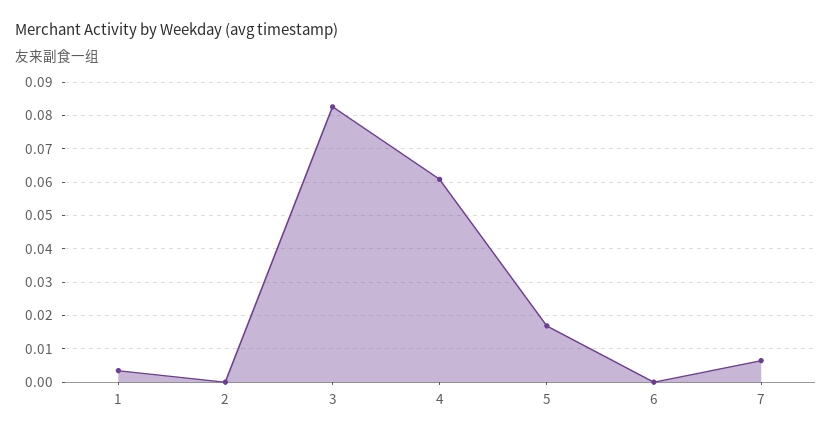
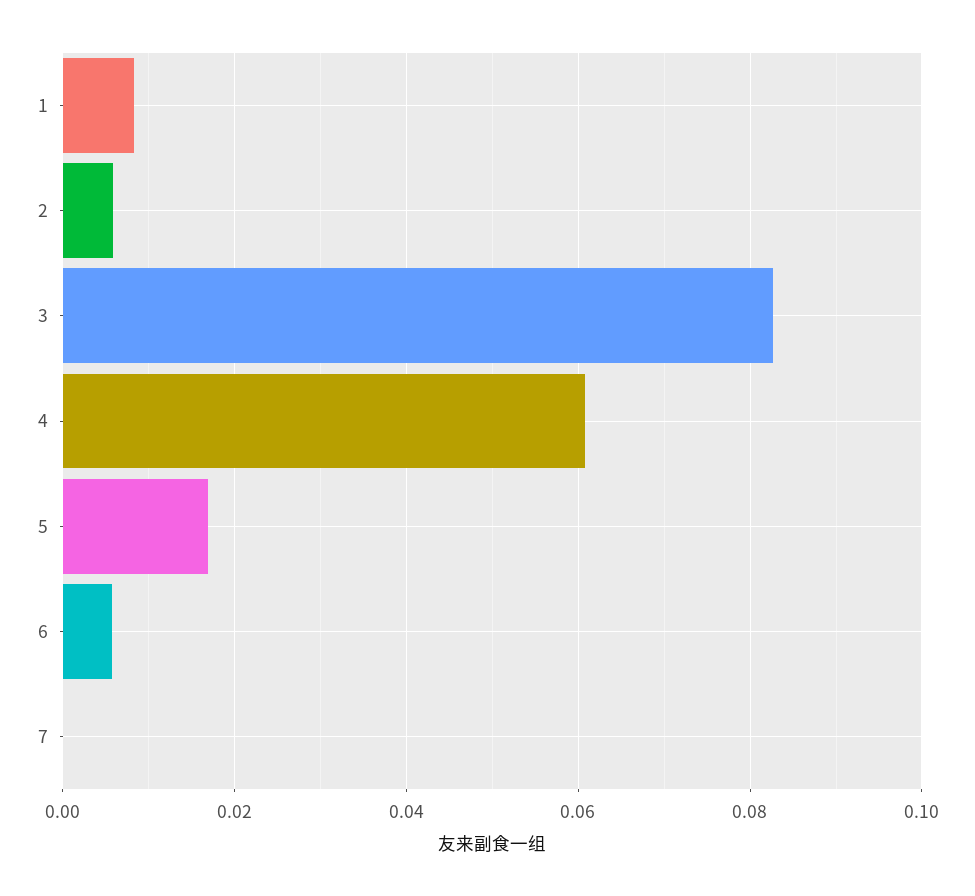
  {
-   "1": 0.004,
+   "1": 0.008,
-   "2": 0,
+   "2": 0.006,
    "3": 0.082,
    "4": 0.06,
    "5": 0.016,
-   "6": 0,
+   "6": 0.006,
-   "7": 0.006
+   "7": 0
  }

